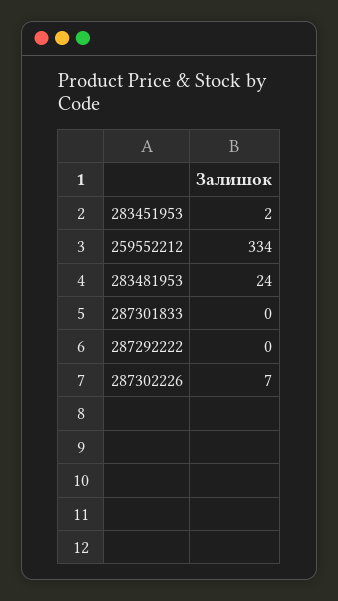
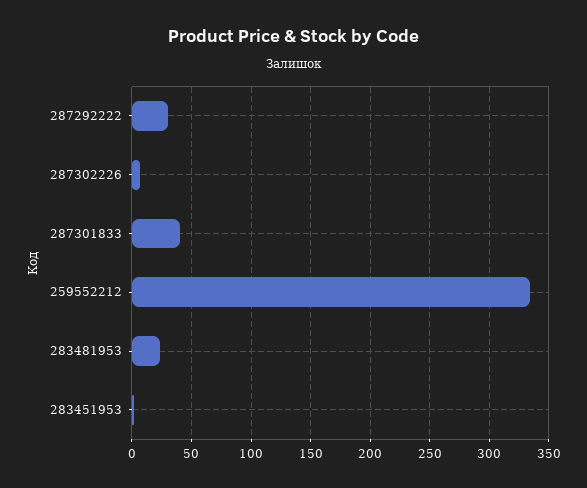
  {
    "283451953": 2,
    "259552212": 334,
    "283481953": 24,
-   "287301833": 0,
+   "287301833": 40,
-   "287292222": 0,
+   "287292222": 30,
    "287302226": 7
  }

